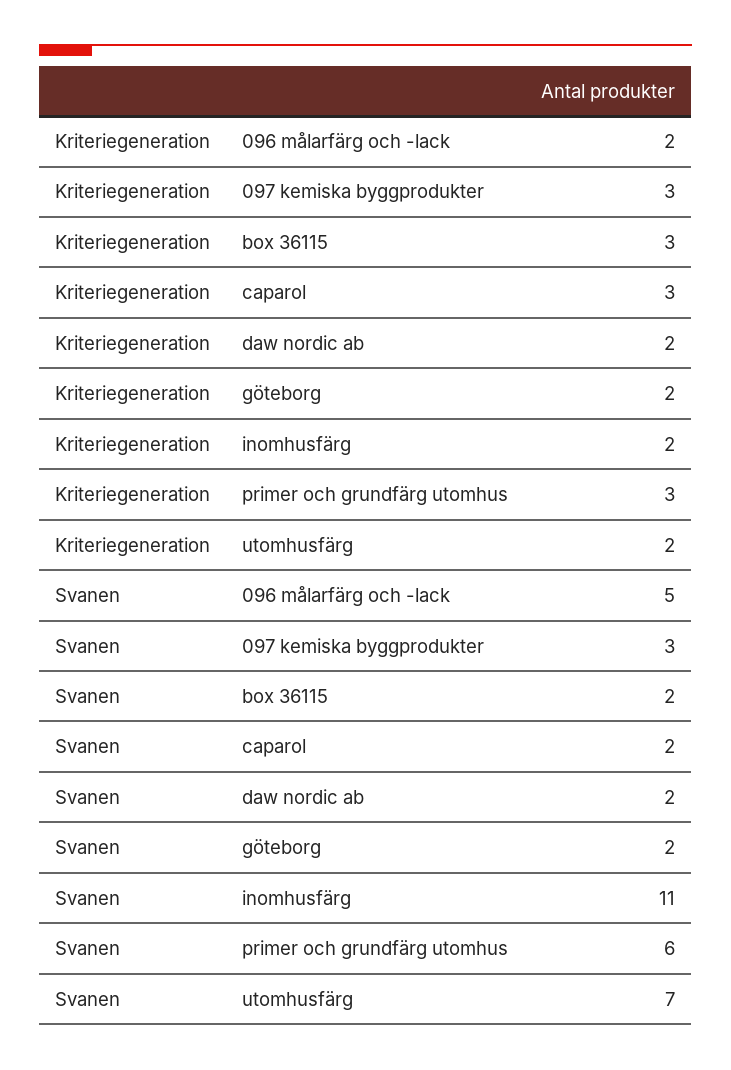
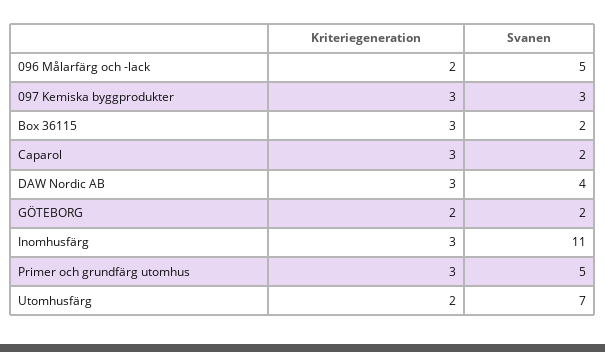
  {
    "Kriteriegeneration": {
      "096 målarfärg och -lack": 2,
      "097 kemiska byggprodukter": 3,
      "box 36115": 3,
      "caparol": 3,
-     "daw nordic ab": 2,
+     "daw nordic ab": 3,
      "göteborg": 2,
-     "inomhusfärg": 2,
+     "inomhusfärg": 3,
      "primer och grundfärg utomhus": 3,
      "utomhusfärg": 2
    },
    "Svanen": {
      "096 målarfärg och -lack": 5,
      "097 kemiska byggprodukter": 3,
      "box 36115": 2,
      "caparol": 2,
-     "daw nordic ab": 2,
+     "daw nordic ab": 4,
      "göteborg": 2,
      "inomhusfärg": 11,
-     "primer och grundfärg utomhus": 6,
+     "primer och grundfärg utomhus": 5,
      "utomhusfärg": 7
    }
  }

